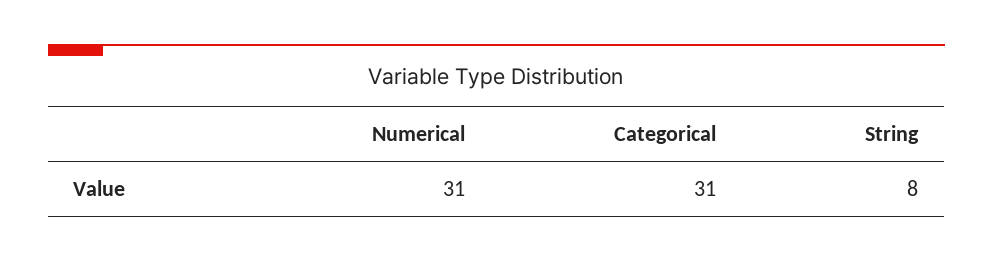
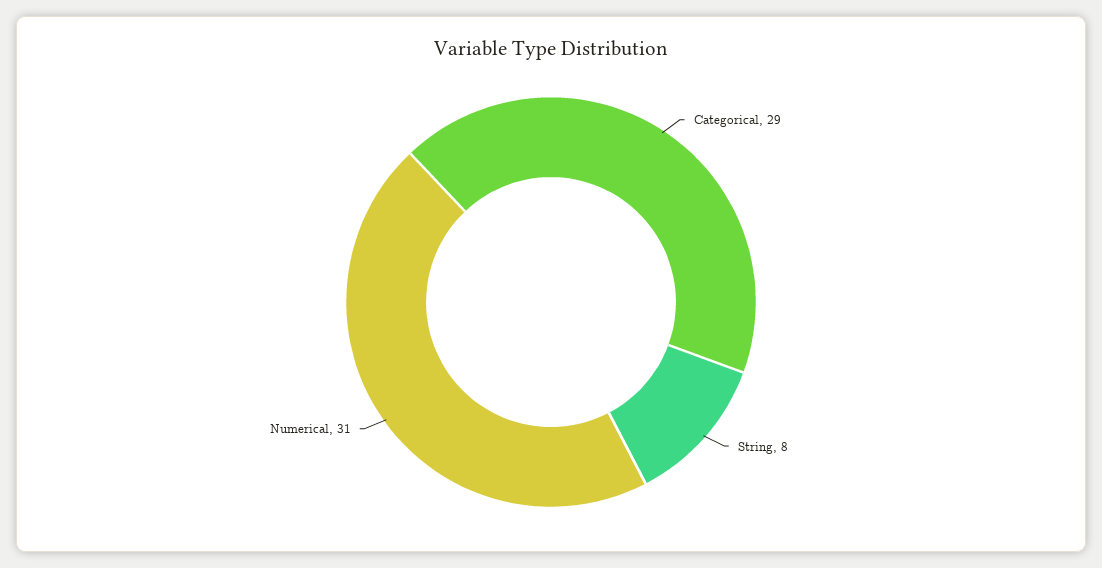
  {
    "Numerical": 31,
-   "Categorical": 31,
+   "Categorical": 29,
    "String": 8
  }

